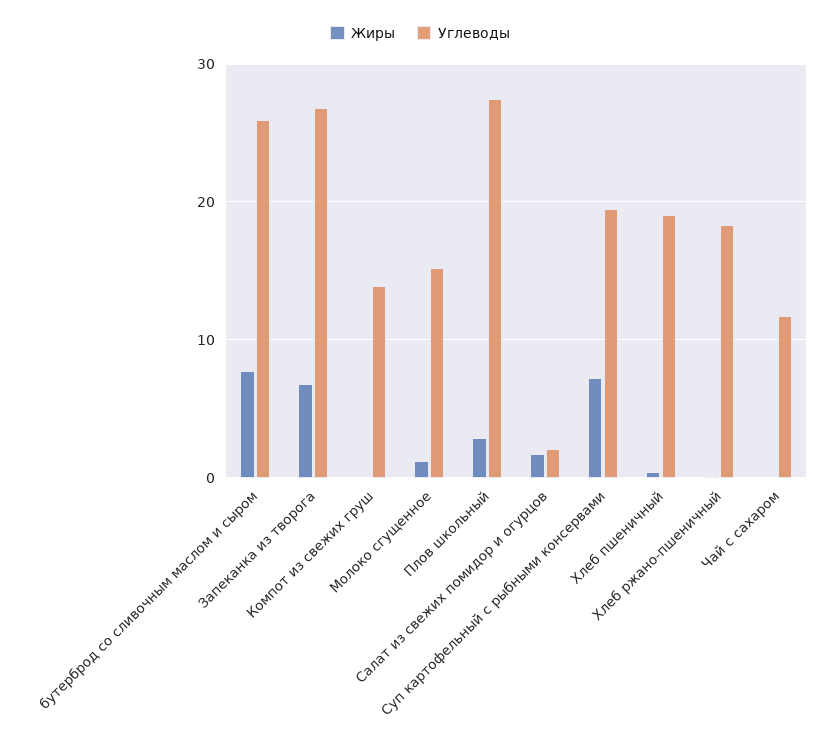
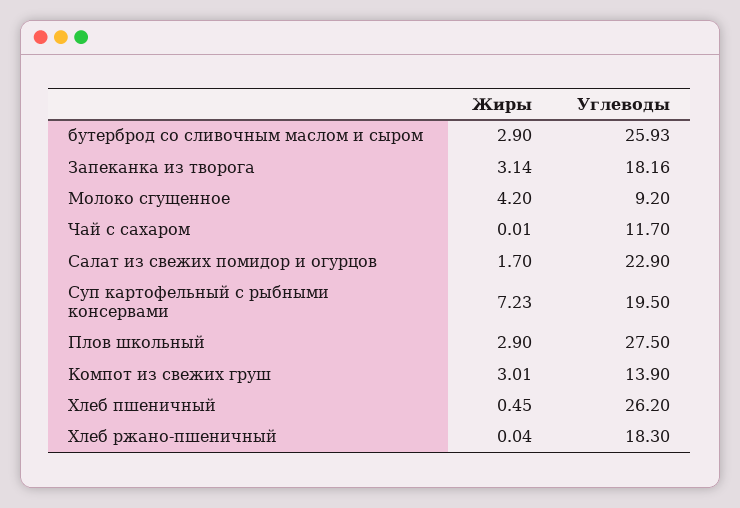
  {
    "Жиры": {
-     "бутерброд со сливочным маслом и сыром": 8,
+     "бутерброд со сливочным маслом и сыром": 2.9,
-     "Запеканка из творога": 7,
+     "Запеканка из творога": 3.14,
-     "Компот из свежих груш": 0,
+     "Компот из свежих груш": 3.01,
-     "Молоко сгущенное": 1,
+     "Молоко сгущенное": 4.2,
      "Плов школьный": 2.9,
      "Салат из свежих помидор и огурцов": 1.7,
      "Суп картофельный с рыбными консервами": 7.23,
      "Хлеб пшеничный": 0.45,
      "Хлеб ржано-пшеничный": 0.04,
      "Чай с сахаром": 0.01
    },
    "Углеводы": {
      "бутерброд со сливочным маслом и сыром": 25.93,
-     "Запеканка из творога": 27,
+     "Запеканка из творога": 18.16,
      "Компот из свежих груш": 13.9,
-     "Молоко сгущенное": 15,
+     "Молоко сгущенное": 9.2,
      "Плов школьный": 27.5,
-     "Салат из свежих помидор и огурцов": 2,
+     "Салат из свежих помидор и огурцов": 22.9,
      "Суп картофельный с рыбными консервами": 19.5,
-     "Хлеб пшеничный": 19,
+     "Хлеб пшеничный": 26.2,
      "Хлеб ржано-пшеничный": 18.3,
      "Чай с сахаром": 11.7
    }
  }

